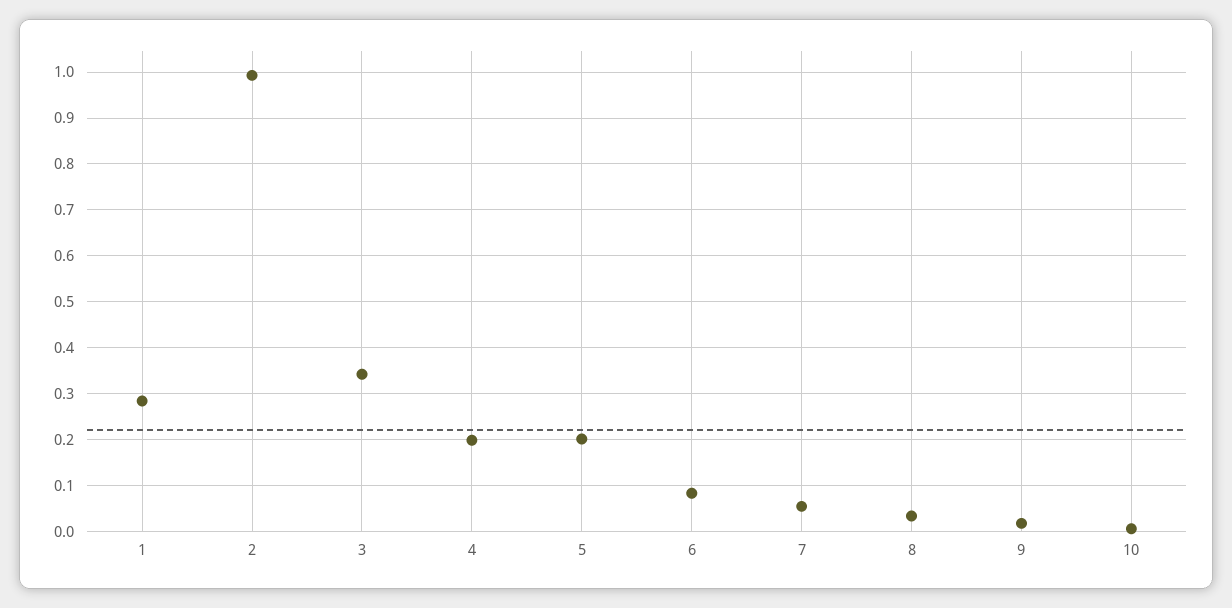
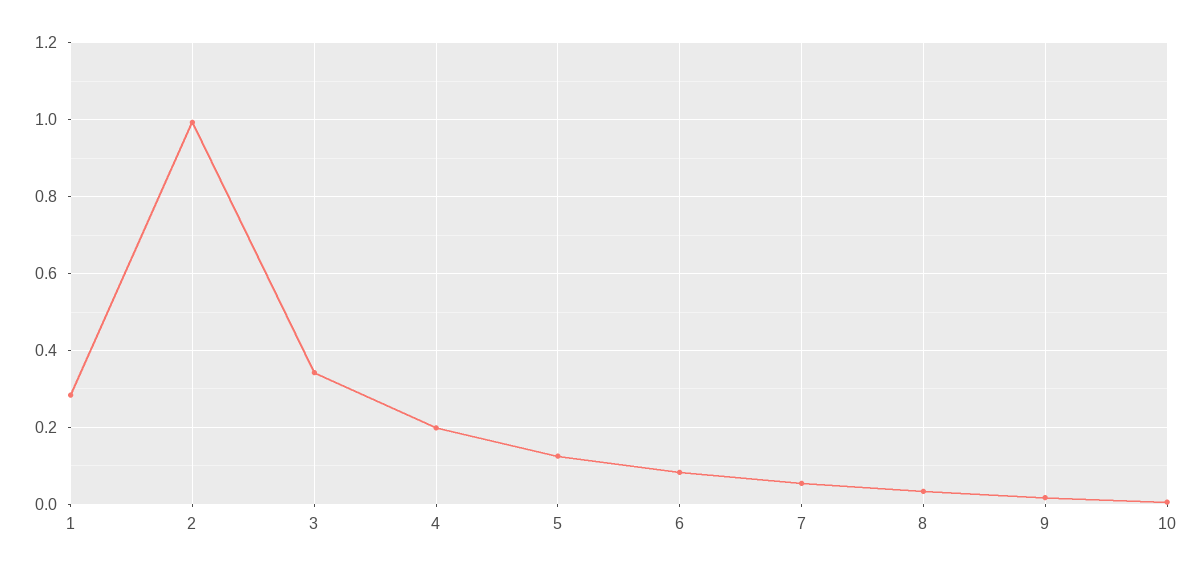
  {
    "1": 0.28,
    "2": 1,
    "3": 0.34,
    "4": 0.2,
-   "5": 0.2,
+   "5": 0.12,
    "6": 0.08,
    "7": 0.06,
    "8": 0.04,
    "9": 0.02,
    "10": 0
  }

